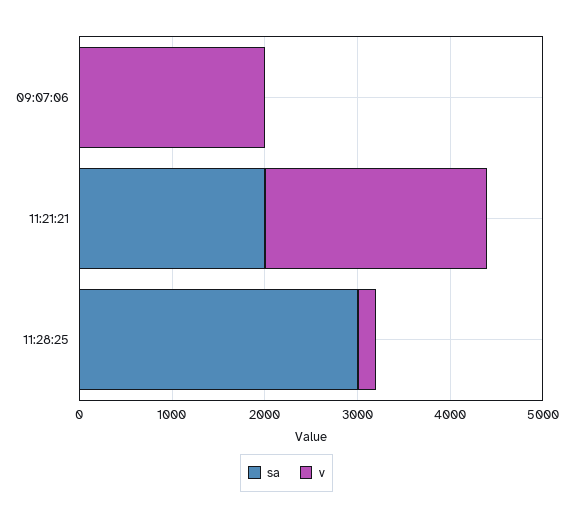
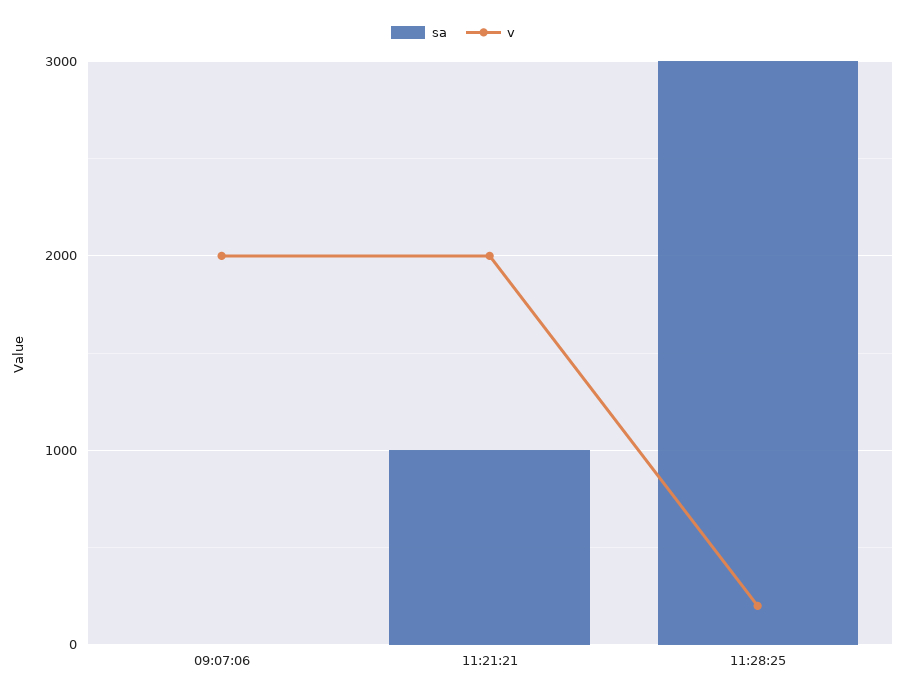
  {
    "sa": {
      "09:07:06": 0,
-     "11:21:21": 2000,
+     "11:21:21": 1000,
      "11:28:25": 3000
    },
    "v": {
      "09:07:06": 2000,
-     "11:21:21": 2400,
+     "11:21:21": 2000,
      "11:28:25": 200
    }
  }

